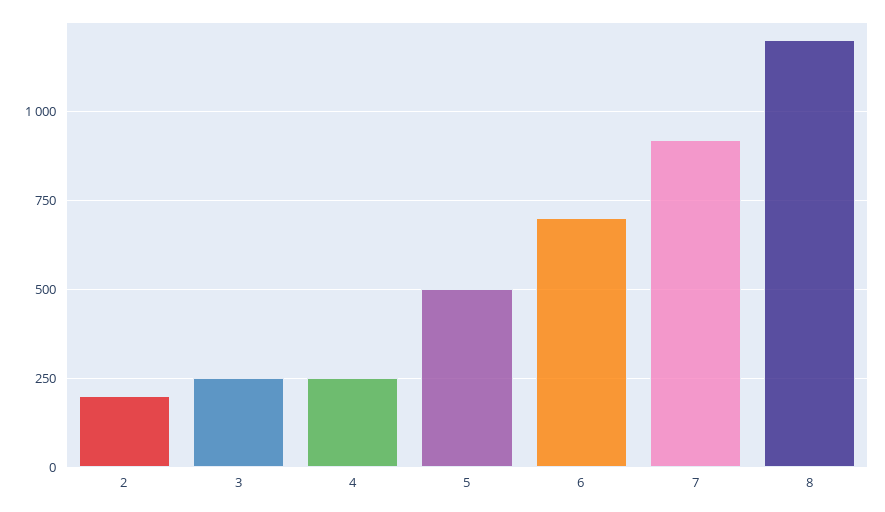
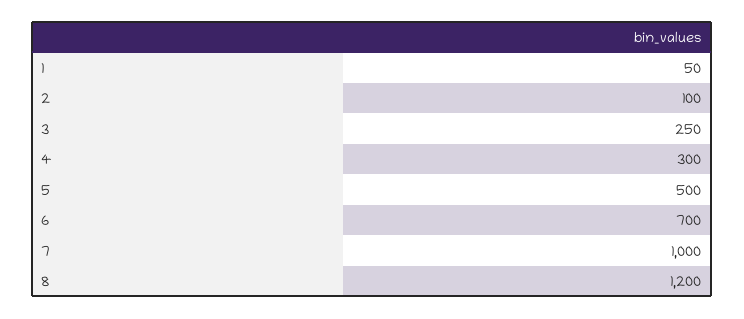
  {
-   "2": 200,
+   "2": 100,
    "3": 250,
-   "4": 250,
+   "4": 300,
    "5": 500,
    "6": 700,
-   "7": 925,
+   "7": 1000,
-   "8": 1200
+   "8": 1200,
+   "1": 50
  }

